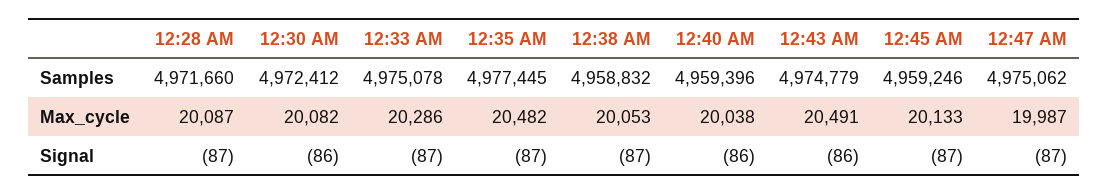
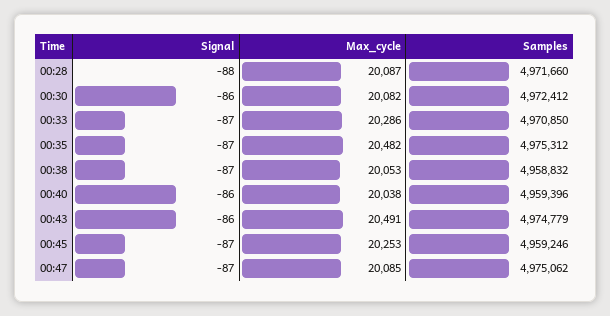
  {
    "12:28 AM": {
      "Samples": 4971660,
      "Max_cycle": 20087,
-     "Signal": -87
+     "Signal": -88
    },
    "12:30 AM": {
      "Samples": 4972412,
      "Max_cycle": 20082,
      "Signal": -86
    },
    "12:33 AM": {
-     "Samples": 4975078,
+     "Samples": 4970850,
      "Max_cycle": 20286,
      "Signal": -87
    },
    "12:35 AM": {
-     "Samples": 4977445,
+     "Samples": 4975312,
      "Max_cycle": 20482,
      "Signal": -87
    },
    "12:38 AM": {
      "Samples": 4958832,
      "Max_cycle": 20053,
      "Signal": -87
    },
    "12:40 AM": {
      "Samples": 4959396,
      "Max_cycle": 20038,
      "Signal": -86
    },
    "12:43 AM": {
      "Samples": 4974779,
      "Max_cycle": 20491,
      "Signal": -86
    },
    "12:45 AM": {
      "Samples": 4959246,
-     "Max_cycle": 20133,
+     "Max_cycle": 20253,
      "Signal": -87
    },
    "12:47 AM": {
      "Samples": 4975062,
-     "Max_cycle": 19987,
+     "Max_cycle": 20085,
      "Signal": -87
    }
  }

